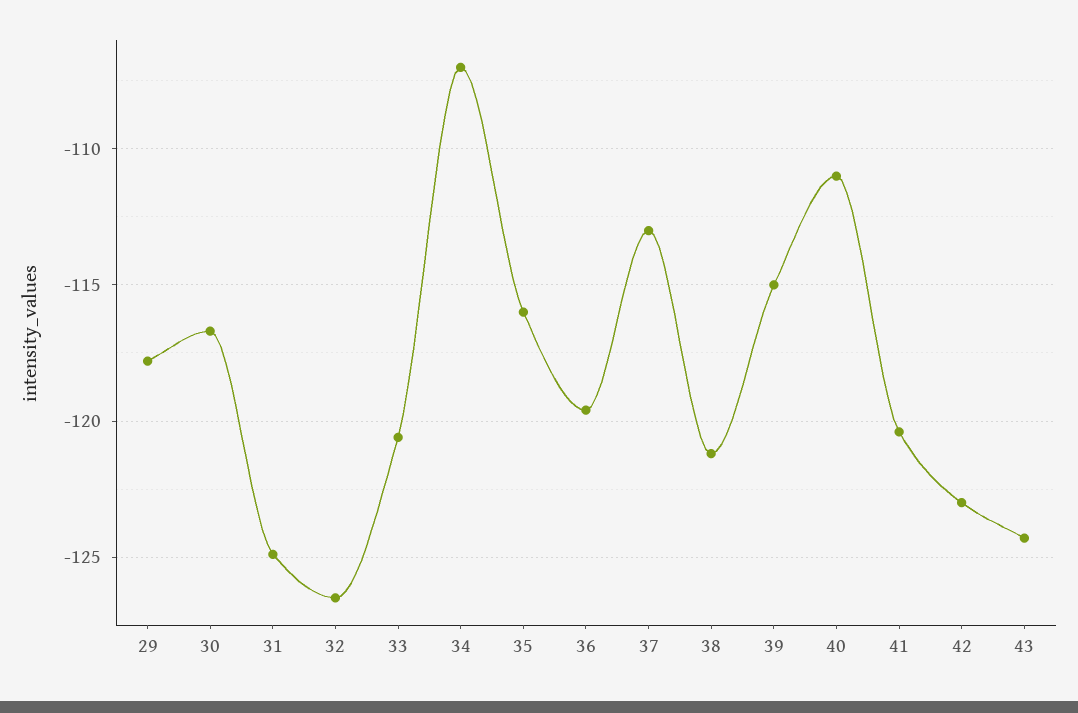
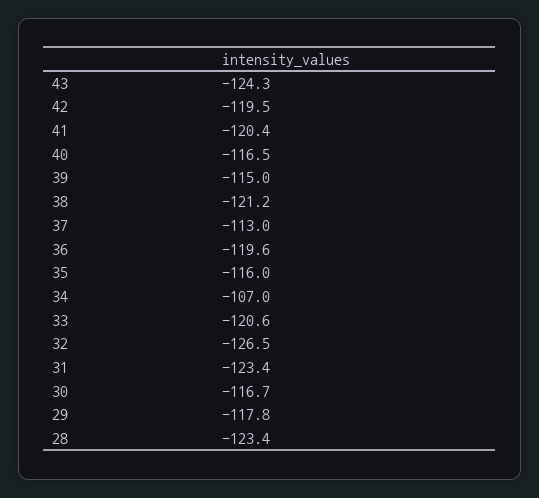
  {
    "29": -117.8,
    "30": -116.7,
-   "31": -125,
+   "31": -123.4,
    "32": -126.5,
    "33": -120.6,
    "34": -107,
    "35": -116,
    "36": -119.6,
    "37": -113,
    "38": -121.2,
    "39": -115,
-   "40": -111,
+   "40": -116.5,
    "41": -120.4,
-   "42": -123,
+   "42": -119.5,
-   "43": -124.3
+   "43": -124.3,
+   "28": -123.4
  }

